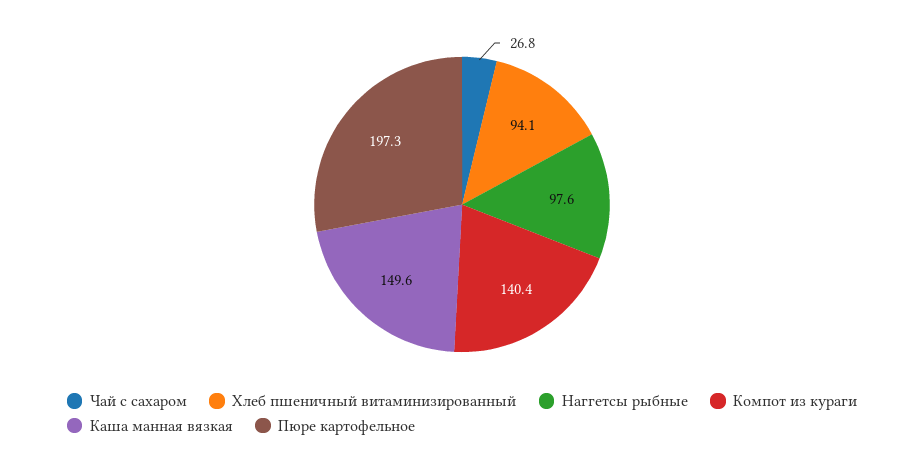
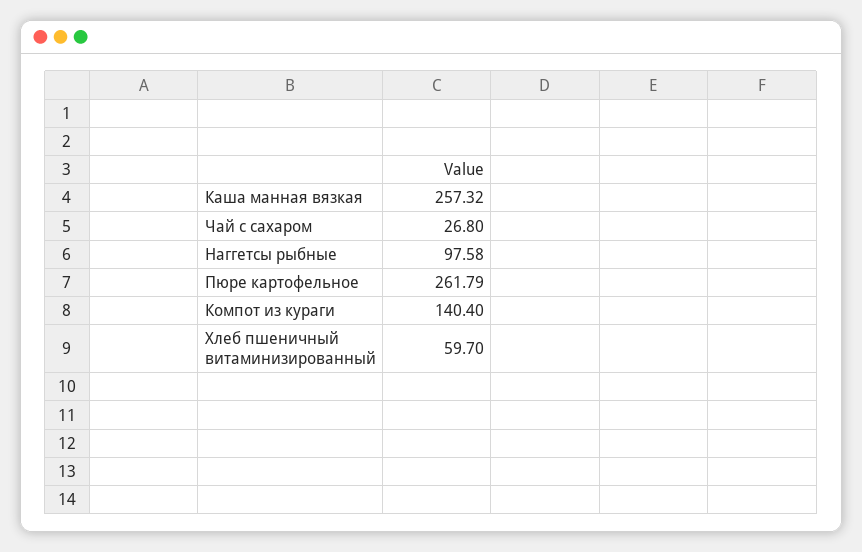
  {
    "Чай с сахаром": 26.8,
-   "Хлеб пшеничный витаминизированный": 94.1,
+   "Хлеб пшеничный витаминизированный": 59.7,
    "Наггетсы рыбные": 97.58,
    "Компот из кураги": 140.4,
-   "Каша манная вязкая": 149.6,
+   "Каша манная вязкая": 257.32,
-   "Пюре картофельное": 197.3
+   "Пюре картофельное": 261.79
  }

